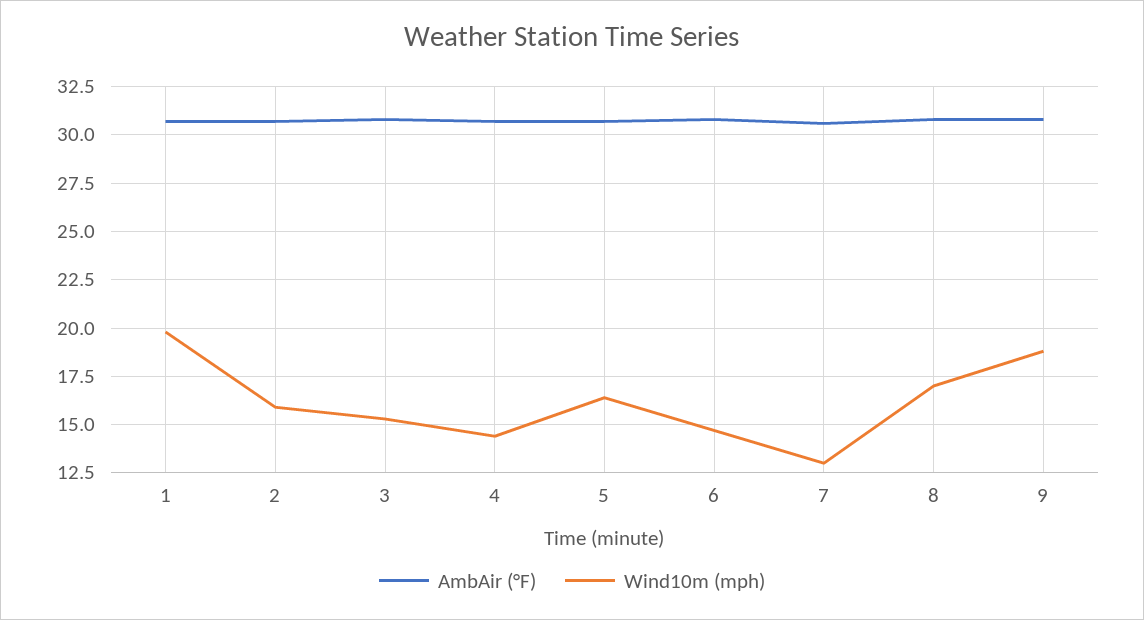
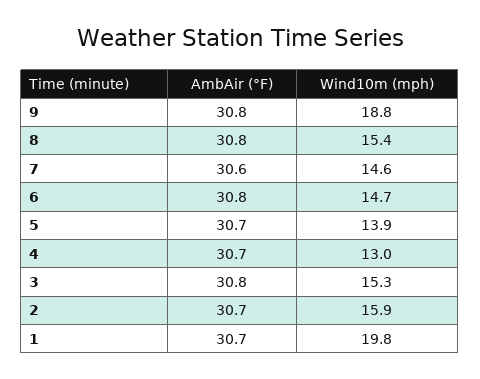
  {
    "AmbAir (°F)": {
      "1": 30.7,
      "2": 30.7,
      "3": 30.8,
      "4": 30.7,
      "5": 30.7,
      "6": 30.8,
      "7": 30.6,
      "8": 30.8,
      "9": 30.8
    },
    "Wind10m (mph)": {
      "1": 19.8,
      "2": 15.9,
      "3": 15.3,
-     "4": 14.5,
+     "4": 13,
-     "5": 16.5,
+     "5": 13.9,
      "6": 14.7,
-     "7": 13,
+     "7": 14.6,
-     "8": 17,
+     "8": 15.4,
      "9": 18.8
    }
  }

